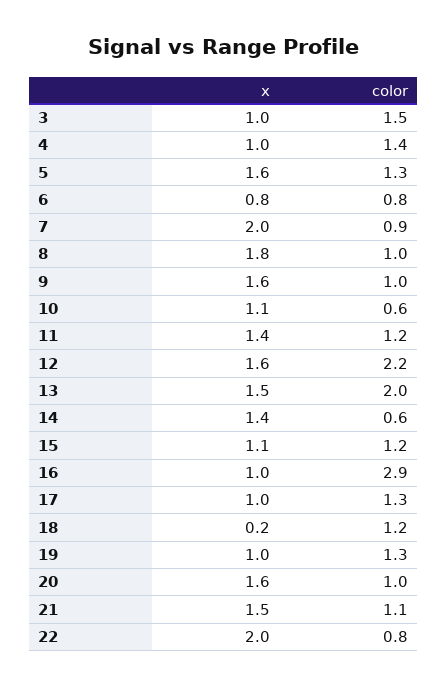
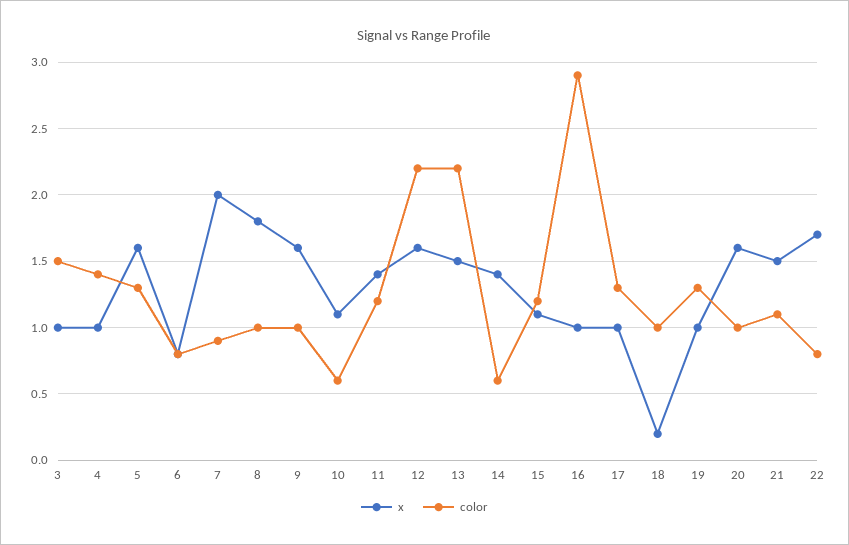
  {
    "x": {
      "3": 1,
      "4": 1,
      "5": 1.6,
      "6": 0.8,
      "7": 2,
      "8": 1.8,
      "9": 1.6,
      "10": 1.1,
      "11": 1.4,
      "12": 1.6,
      "13": 1.5,
      "14": 1.4,
      "15": 1.1,
      "16": 1,
      "17": 1,
      "18": 0.2,
      "19": 1,
      "20": 1.6,
      "21": 1.5,
-     "22": 2
+     "22": 1.7
    },
    "color": {
      "3": 1.5,
      "4": 1.4,
      "5": 1.3,
      "6": 0.8,
      "7": 0.9,
      "8": 1,
      "9": 1,
      "10": 0.6,
      "11": 1.2,
      "12": 2.2,
-     "13": 2,
+     "13": 2.2,
      "14": 0.6,
      "15": 1.2,
      "16": 2.9,
      "17": 1.3,
-     "18": 1.2,
+     "18": 1,
      "19": 1.3,
      "20": 1,
      "21": 1.1,
      "22": 0.8
    }
  }

